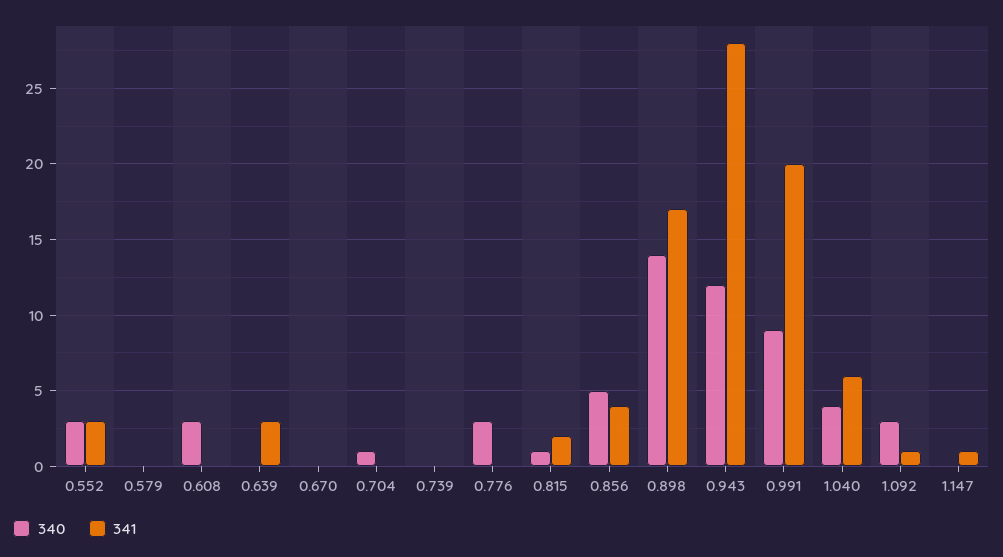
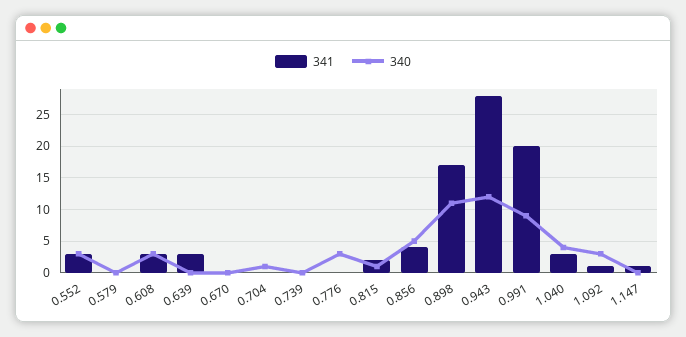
  {
    "340": {
      "0.552": 3,
      "0.579": 0,
      "0.608": 3,
      "0.639": 0,
      "0.670": 0,
      "0.704": 1,
      "0.739": 0,
      "0.776": 3,
      "0.815": 1,
      "0.856": 5,
-     "0.898": 14,
+     "0.898": 11,
      "0.943": 12,
      "0.991": 9,
      "1.040": 4,
      "1.092": 3,
      "1.147": 0
    },
    "341": {
      "0.552": 3,
      "0.579": 0,
-     "0.608": 0,
+     "0.608": 3,
      "0.639": 3,
      "0.670": 0,
      "0.704": 0,
      "0.739": 0,
      "0.776": 0,
      "0.815": 2,
      "0.856": 4,
      "0.898": 17,
      "0.943": 28,
      "0.991": 20,
-     "1.040": 6,
+     "1.040": 3,
      "1.092": 1,
      "1.147": 1
    }
  }

